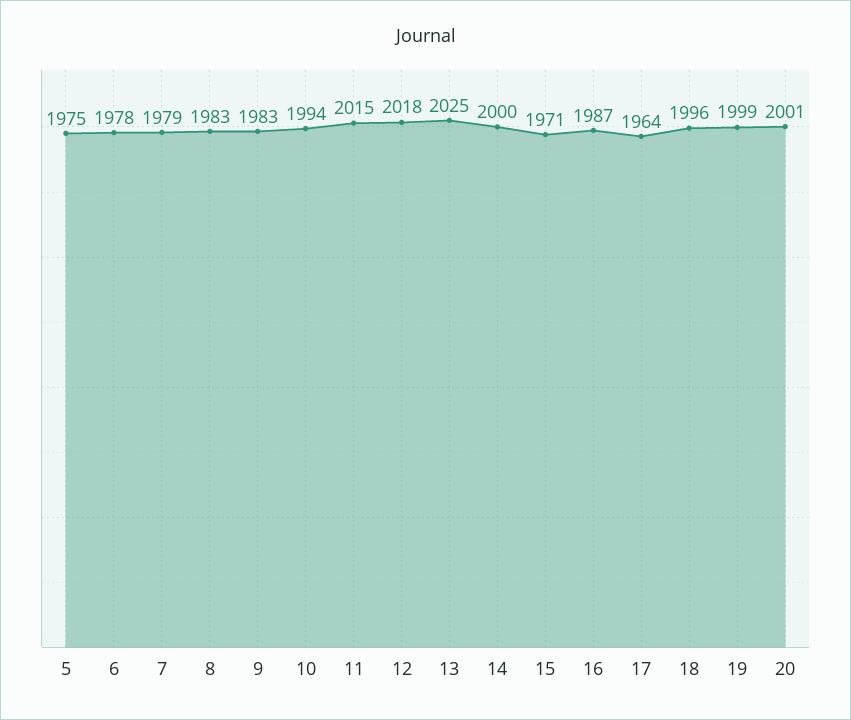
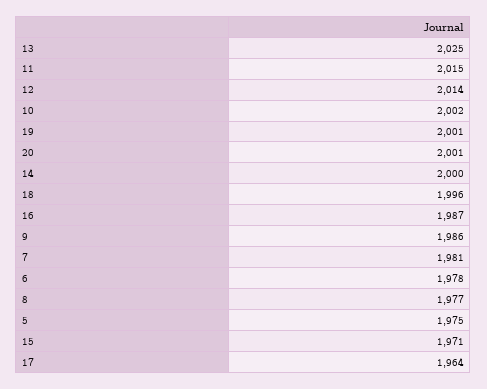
  {
    "5": 1975,
    "6": 1978,
-   "7": 1979,
+   "7": 1981,
-   "8": 1983,
+   "8": 1977,
-   "9": 1983,
+   "9": 1986,
-   "10": 1994,
+   "10": 2002,
    "11": 2015,
-   "12": 2018,
+   "12": 2014,
    "13": 2025,
    "14": 2000,
    "15": 1971,
    "16": 1987,
    "17": 1964,
    "18": 1996,
-   "19": 1999,
+   "19": 2001,
    "20": 2001
  }

